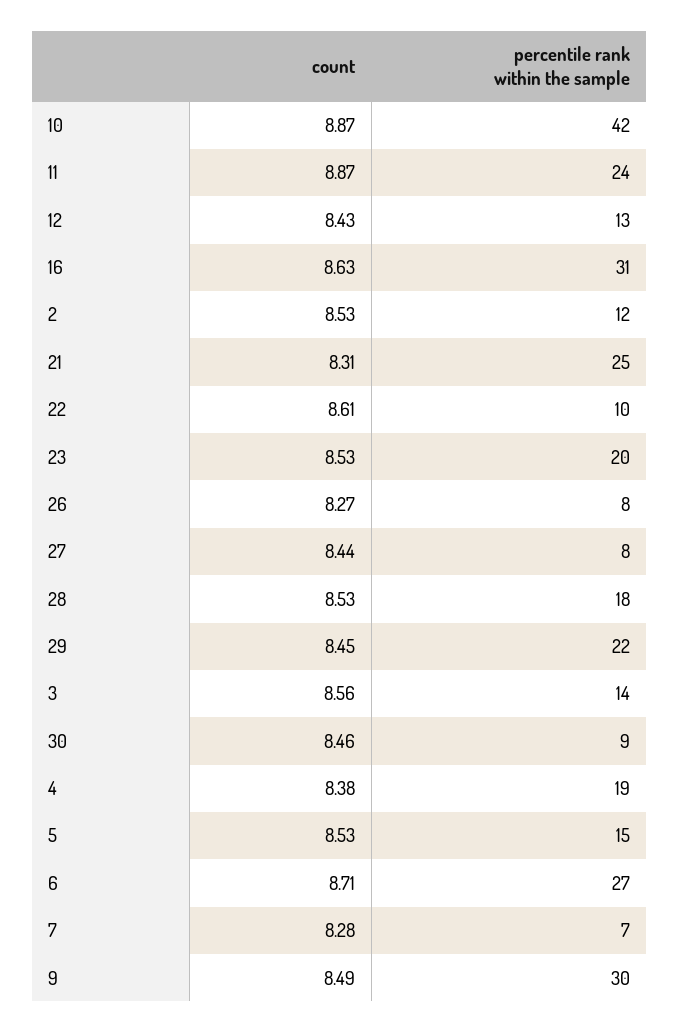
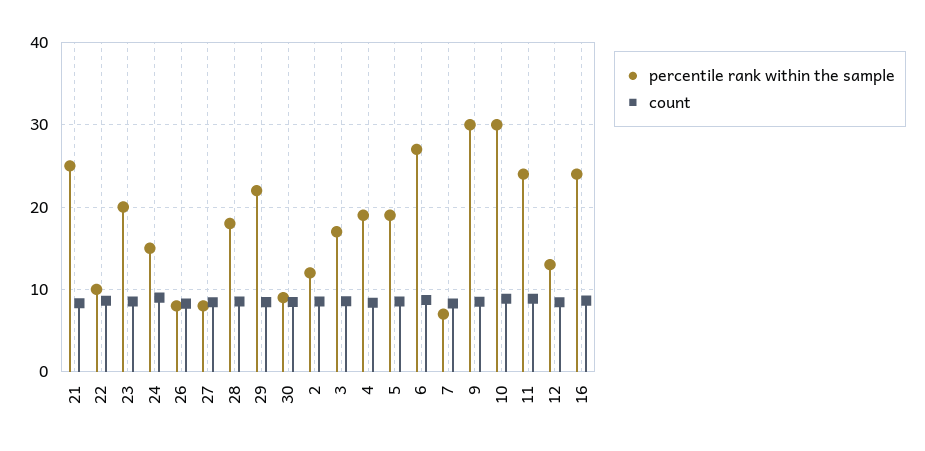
  {
    "count": {
      "10": 8.87,
      "11": 8.87,
      "12": 8.43,
      "16": 8.63,
      "2": 8.53,
      "21": 8.31,
      "22": 8.61,
      "23": 8.53,
      "26": 8.27,
      "27": 8.44,
      "28": 8.53,
      "29": 8.45,
      "3": 8.56,
      "30": 8.46,
      "4": 8.38,
      "5": 8.53,
      "6": 8.71,
      "7": 8.28,
-     "9": 8.49
+     "9": 8.49,
+     "24": 9
    },
    "percentile rank within the sample": {
-     "10": 42,
+     "10": 30,
      "11": 24,
      "12": 13,
-     "16": 31,
+     "16": 24,
      "2": 12,
      "21": 25,
      "22": 10,
      "23": 20,
      "26": 8,
      "27": 8,
      "28": 18,
      "29": 22,
-     "3": 14,
+     "3": 17,
      "30": 9,
      "4": 19,
-     "5": 15,
+     "5": 19,
      "6": 27,
      "7": 7,
-     "9": 30
+     "9": 30,
+     "24": 15
    }
  }

